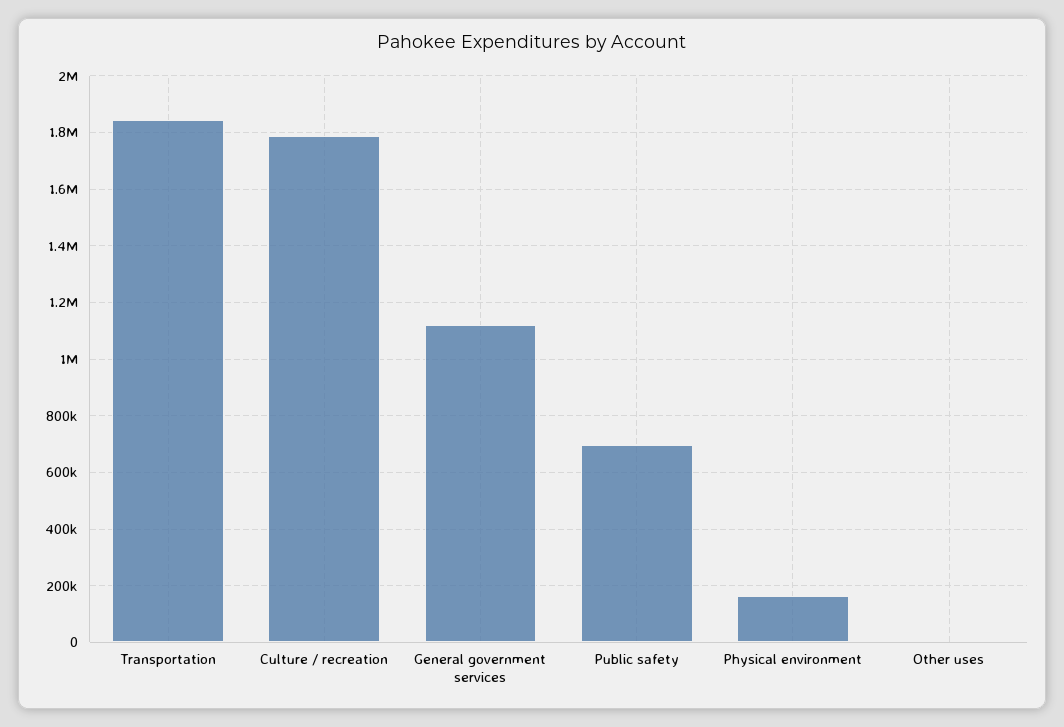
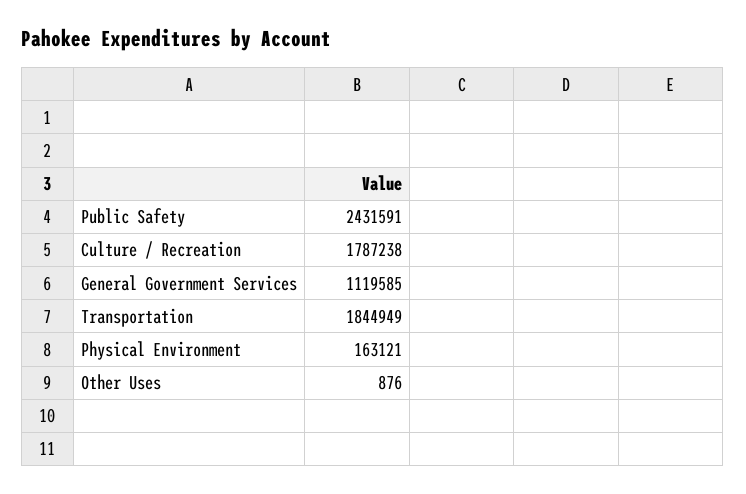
  {
    "Transportation": 1844949,
    "Culture / recreation": 1787238,
    "General government services": 1119585,
-   "Public safety": 700000,
+   "Public safety": 2431591,
    "Physical environment": 163121,
    "Other uses": 876
  }

